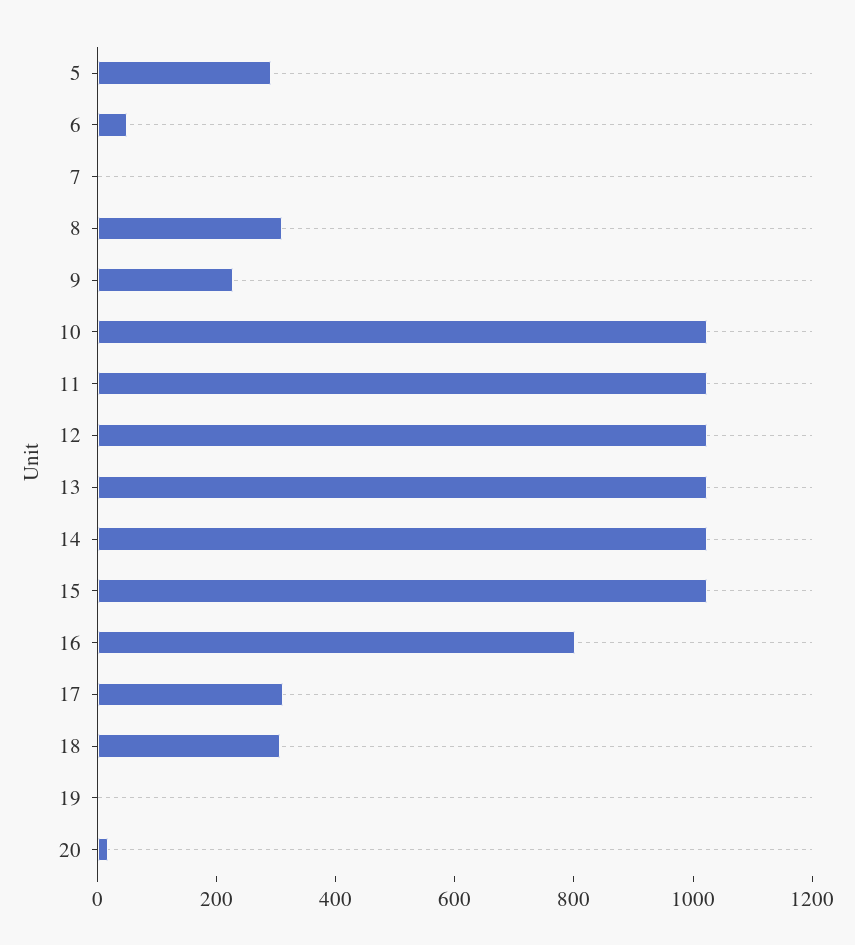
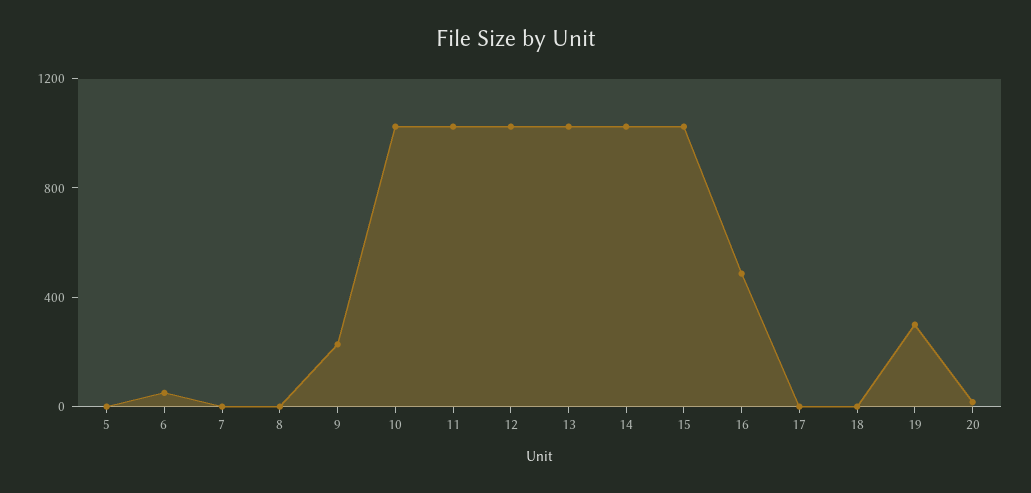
  {
-   "5": 300,
+   "5": 0,
    "6": 50,
    "7": 0,
-   "8": 300,
+   "8": 0,
    "9": 250,
    "10": 1000,
    "11": 1000,
    "12": 1000,
    "13": 1000,
    "14": 1000,
    "15": 1000,
-   "16": 800,
+   "16": 500,
-   "17": 300,
+   "17": 0,
-   "18": 300,
+   "18": 0,
-   "19": 0,
+   "19": 300,
    "20": 0
  }

